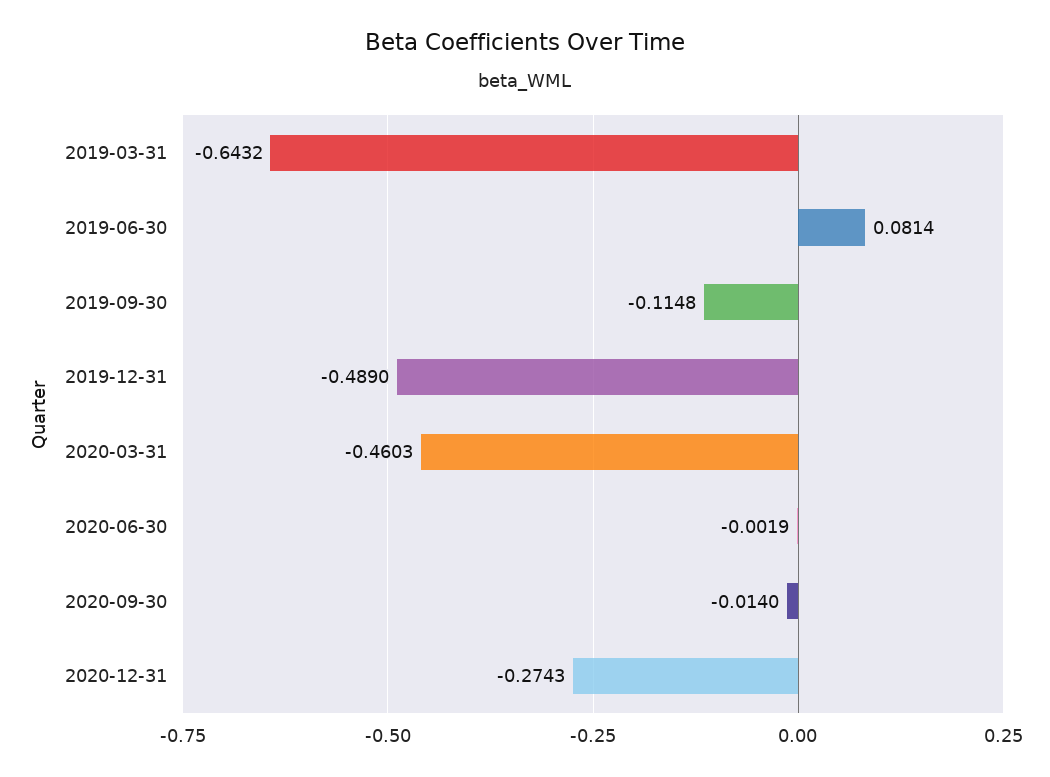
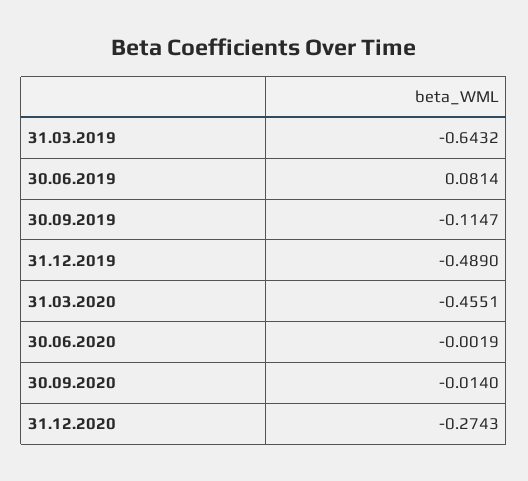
  {
    "2019-03-31": -0.6432,
    "2019-06-30": 0.0814,
-   "2019-09-30": -0.1148,
+   "2019-09-30": -0.1147,
    "2019-12-31": -0.489,
-   "2020-03-31": -0.4603,
+   "2020-03-31": -0.4551,
    "2020-06-30": -0.0019,
    "2020-09-30": -0.014,
    "2020-12-31": -0.2743
  }

